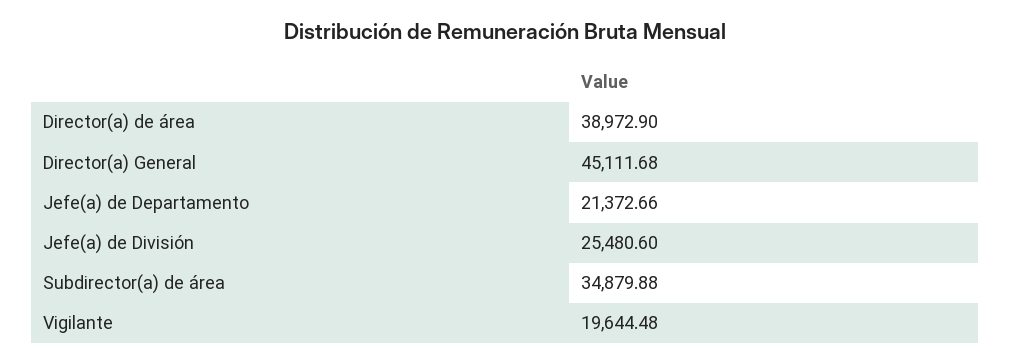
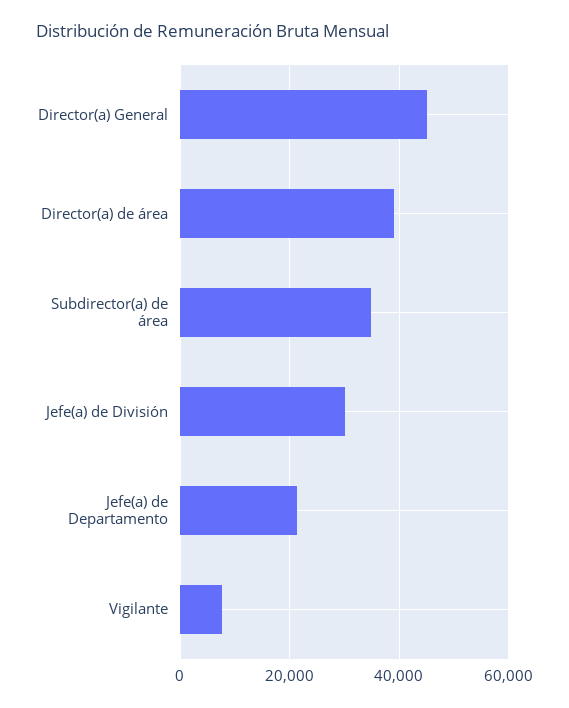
  {
    "Director(a) de área": 38972.9,
    "Director(a) General": 45111.68,
    "Jefe(a) de Departamento": 21372.66,
-   "Jefe(a) de División": 25480.6,
+   "Jefe(a) de División": 30000,
    "Subdirector(a) de área": 34879.88,
-   "Vigilante": 19644.48
+   "Vigilante": 8000
  }

